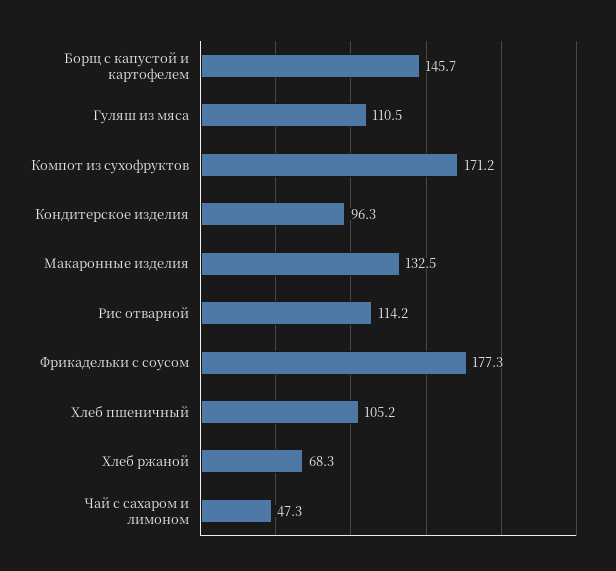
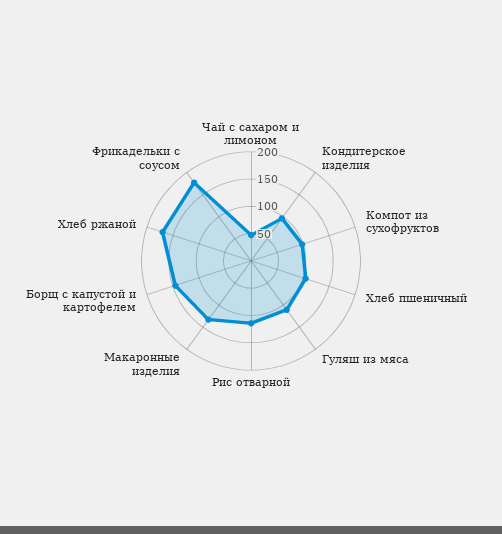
  {
    "Борщ с капустой и картофелем": 145.7,
    "Гуляш из мяса": 110.5,
-   "Компот из сухофруктов": 171.2,
+   "Компот из сухофруктов": 100,
    "Кондитерское изделия": 96.3,
    "Макаронные изделия": 132.5,
    "Рис отварной": 114.2,
    "Фрикадельки с соусом": 177.3,
    "Хлеб пшеничный": 105.2,
-   "Хлеб ржаной": 68.3,
+   "Хлеб ржаной": 175,
    "Чай с сахаром и лимоном": 47.3
  }

